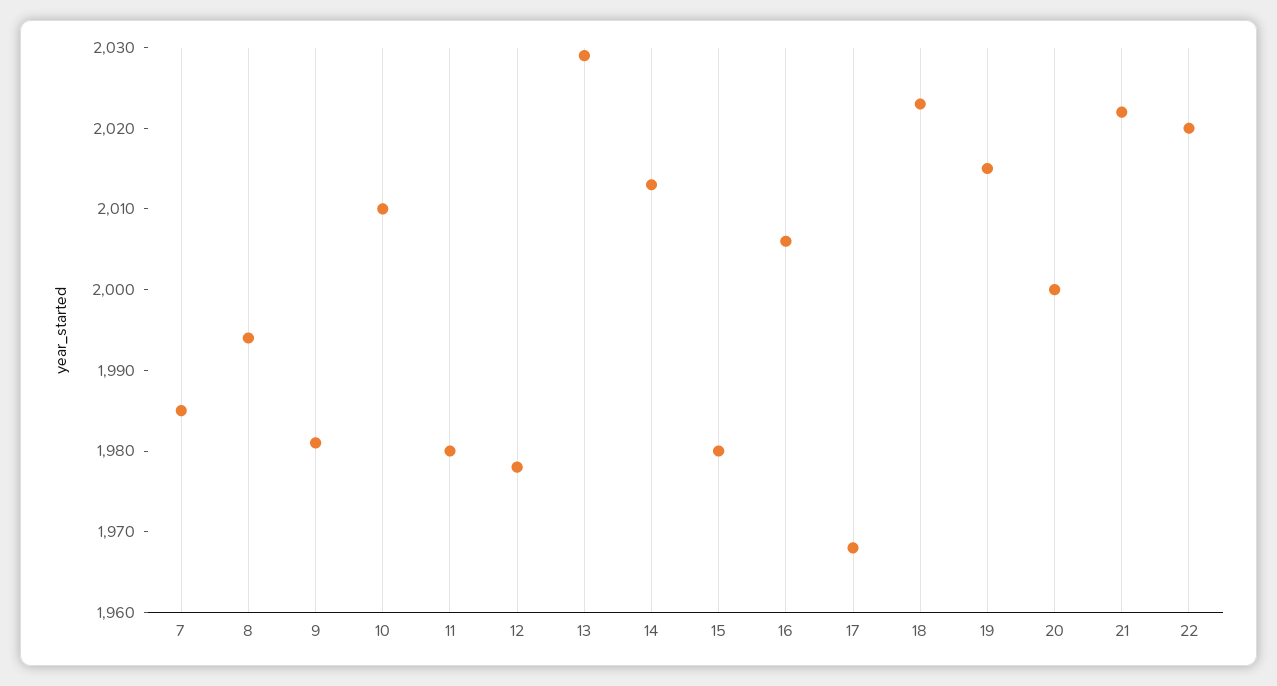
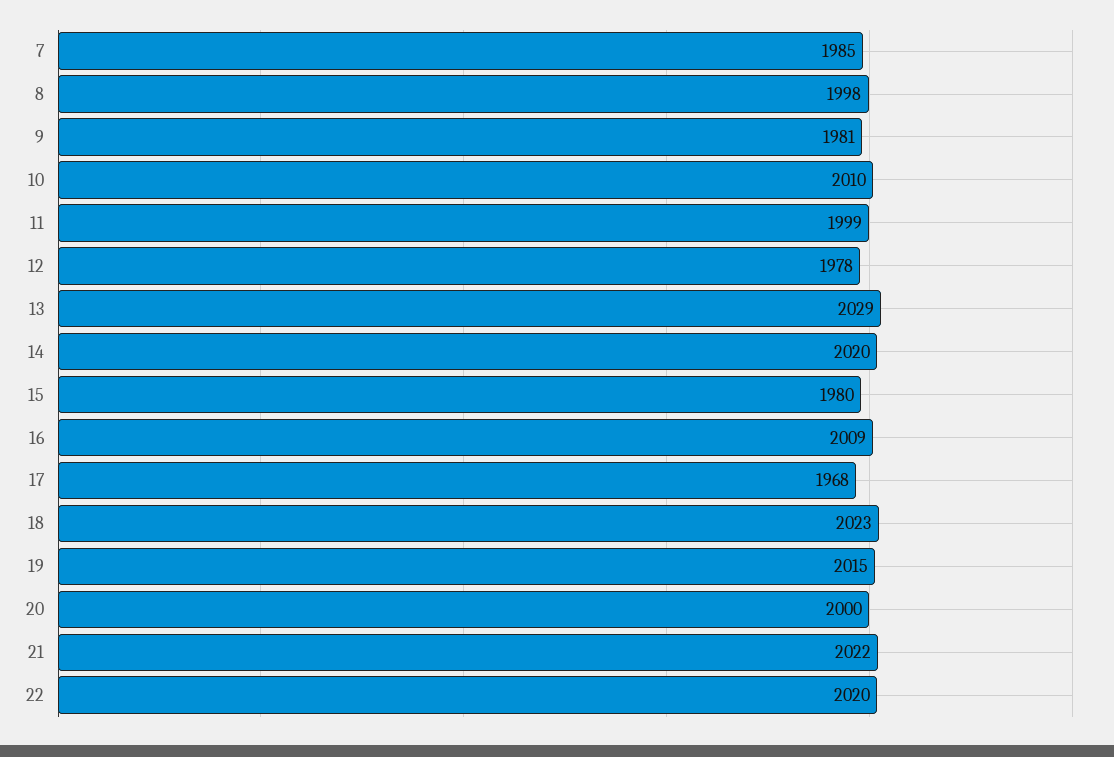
  {
    "7": 1985,
-   "8": 1994,
+   "8": 1998,
    "9": 1981,
    "10": 2010,
-   "11": 1980,
+   "11": 1999,
    "12": 1978,
    "13": 2029,
-   "14": 2013,
+   "14": 2020,
    "15": 1980,
-   "16": 2006,
+   "16": 2009,
    "17": 1968,
    "18": 2023,
    "19": 2015,
    "20": 2000,
    "21": 2022,
    "22": 2020
  }

